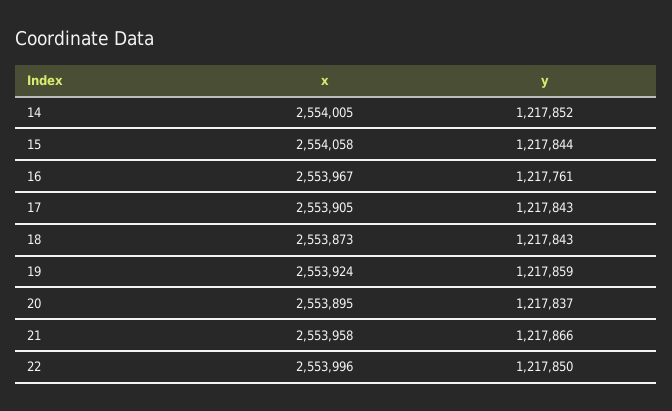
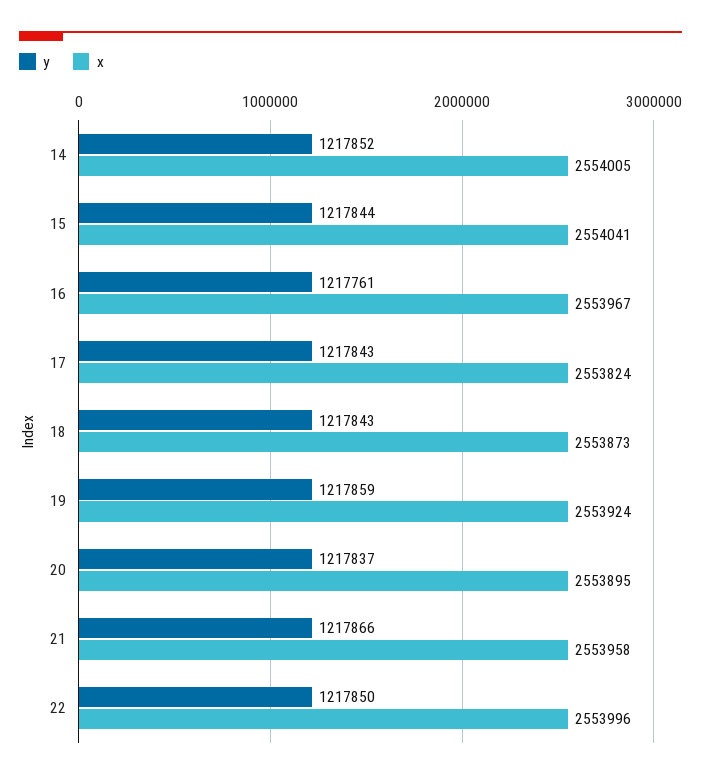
  {
    "x": {
      "14": 2554005,
-     "15": 2554058,
+     "15": 2554041,
      "16": 2553967,
-     "17": 2553905,
+     "17": 2553824,
      "18": 2553873,
      "19": 2553924,
      "20": 2553895,
      "21": 2553958,
      "22": 2553996
    },
    "y": {
      "14": 1217852,
      "15": 1217844,
      "16": 1217761,
      "17": 1217843,
      "18": 1217843,
      "19": 1217859,
      "20": 1217837,
      "21": 1217866,
      "22": 1217850
    }
  }

